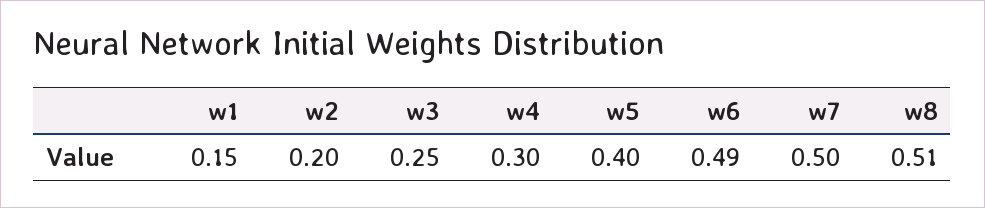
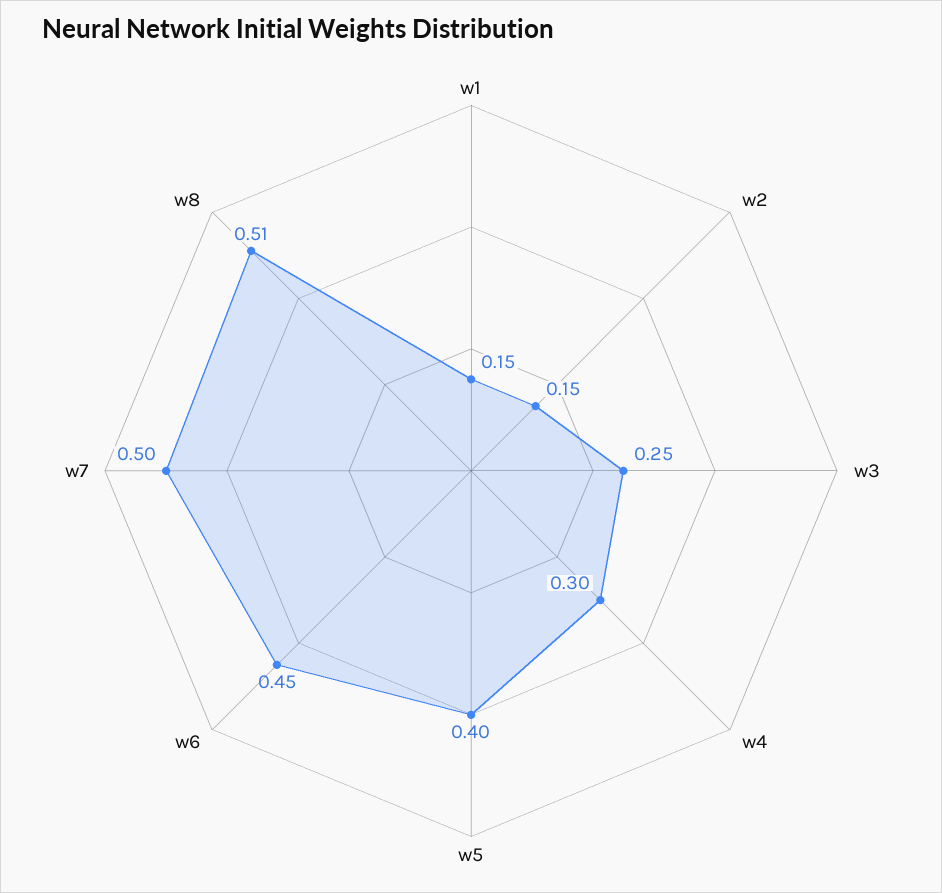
  {
    "w1": 0.15,
-   "w2": 0.2,
+   "w2": 0.15,
    "w3": 0.25,
    "w4": 0.3,
    "w5": 0.4,
-   "w6": 0.49,
+   "w6": 0.45,
    "w7": 0.5,
    "w8": 0.51
  }

